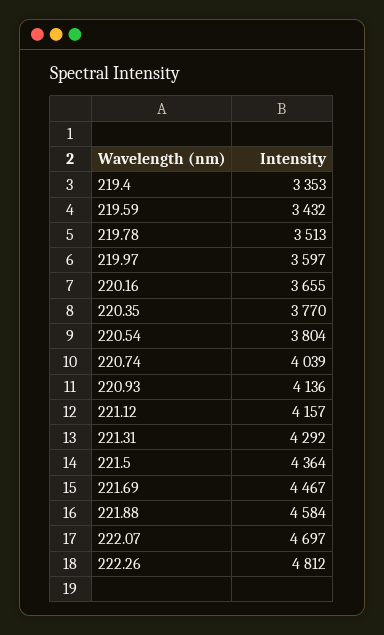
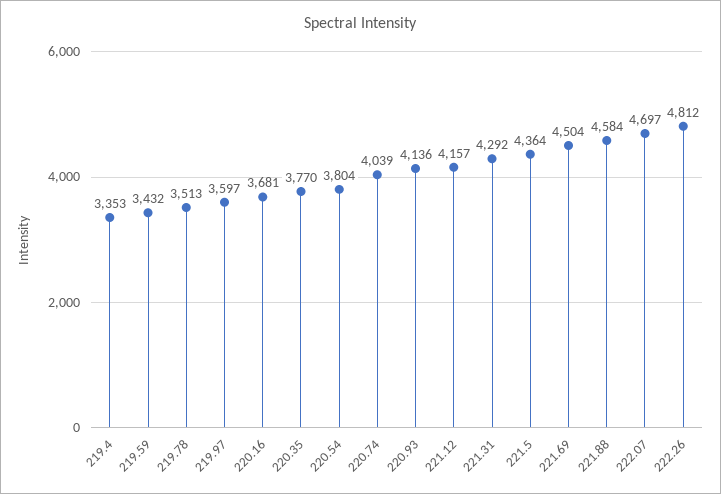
  {
    "219.4": 3353,
    "219.59": 3432,
    "219.78": 3513,
    "219.97": 3597,
-   "220.16": 3655,
+   "220.16": 3681,
    "220.35": 3770,
    "220.54": 3804,
    "220.74": 4039,
    "220.93": 4136,
    "221.12": 4157,
    "221.31": 4292,
    "221.5": 4364,
-   "221.69": 4467,
+   "221.69": 4504,
    "221.88": 4584,
    "222.07": 4697,
    "222.26": 4812
  }

